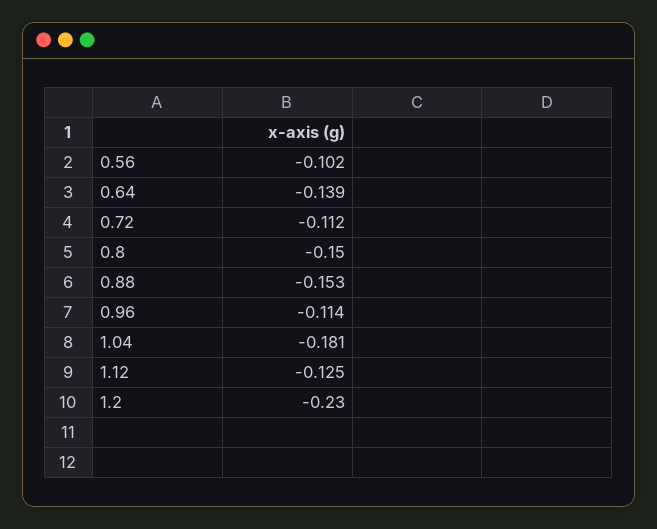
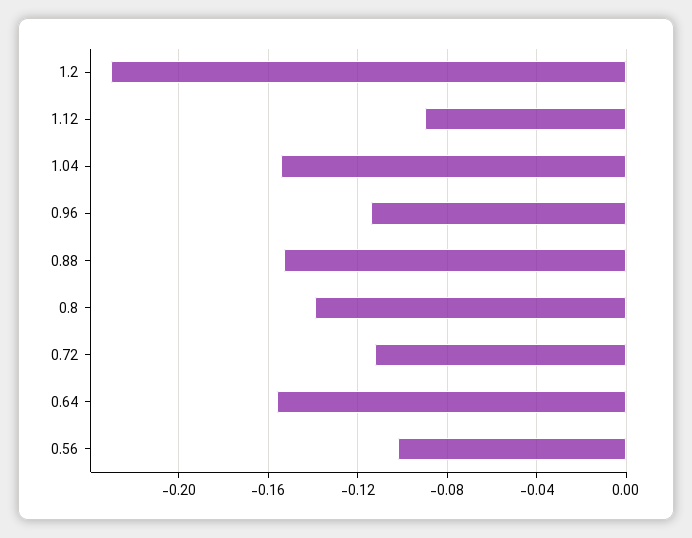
  {
    "0.56": -0.102,
-   "0.64": -0.139,
+   "0.64": -0.155,
    "0.72": -0.112,
-   "0.8": -0.15,
+   "0.8": -0.14,
    "0.88": -0.153,
    "0.96": -0.114,
-   "1.04": -0.181,
+   "1.04": -0.155,
-   "1.12": -0.125,
+   "1.12": -0.09,
    "1.2": -0.23
  }

